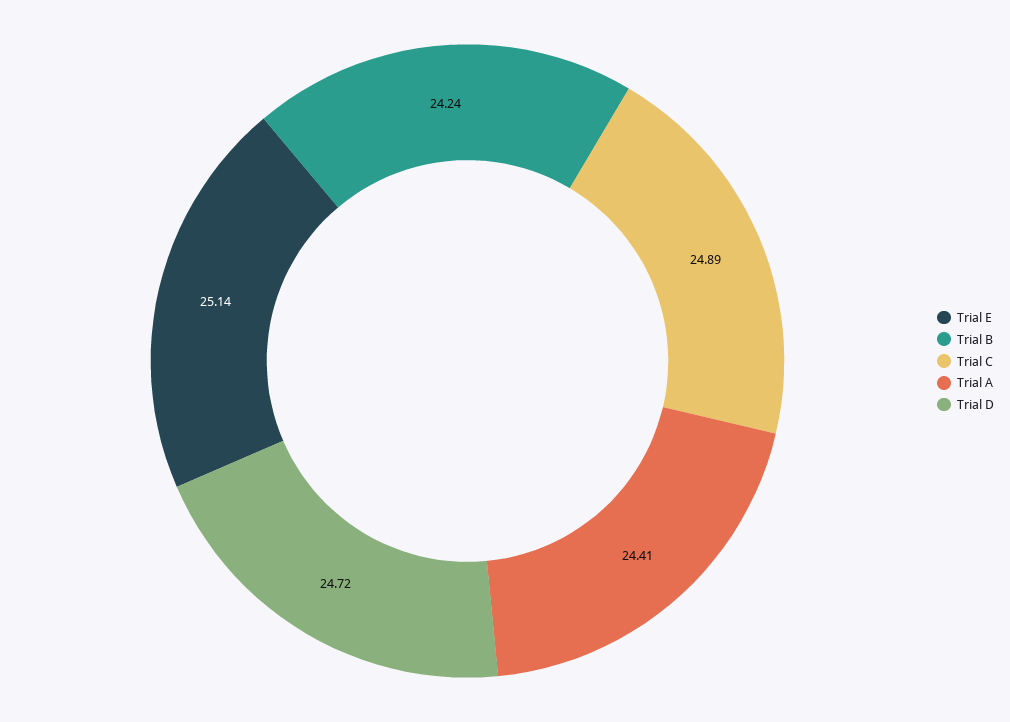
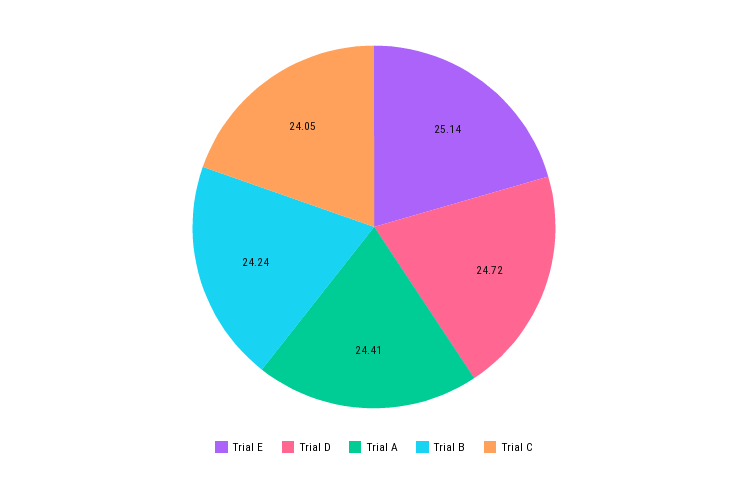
  {
    "Trial E": 25.14,
    "Trial B": 24.24,
-   "Trial C": 24.89,
+   "Trial C": 24.05,
    "Trial A": 24.41,
    "Trial D": 24.72
  }

